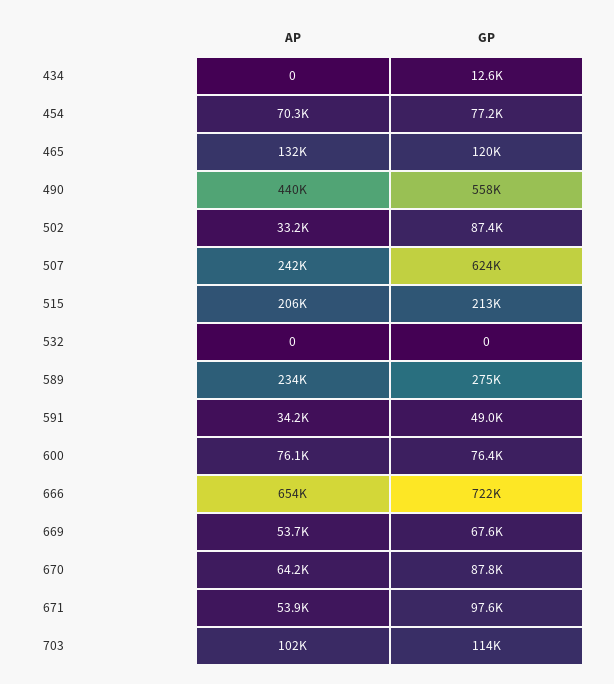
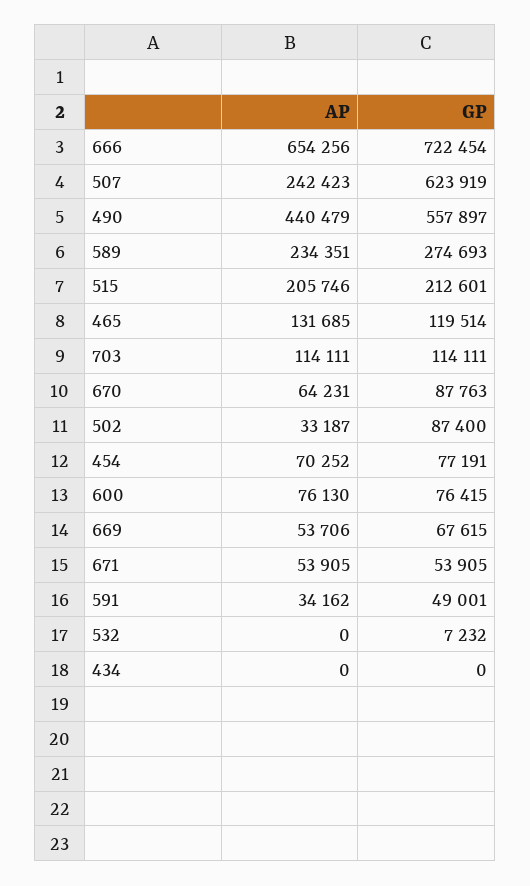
  {
    "AP": {
      "434": 0,
      "454": 70252,
      "465": 131685,
      "490": 440479,
      "502": 33187,
      "507": 242423,
      "515": 205746,
      "532": 0,
      "589": 234351,
      "591": 34162,
      "600": 76130,
      "666": 654256,
      "669": 53706,
      "670": 64231,
      "671": 53905,
-     "703": 102000
+     "703": 114111
    },
    "GP": {
-     "434": 12600,
+     "434": 0,
      "454": 77191,
      "465": 119514,
      "490": 557897,
      "502": 87400,
      "507": 623919,
      "515": 212601,
-     "532": 0,
+     "532": 7232,
      "589": 274693,
      "591": 49001,
      "600": 76415,
      "666": 722454,
      "669": 67615,
      "670": 87763,
-     "671": 97600,
+     "671": 53905,
      "703": 114111
    }
  }

